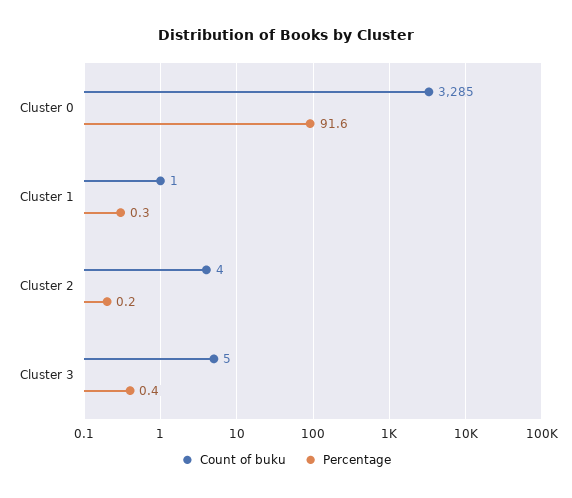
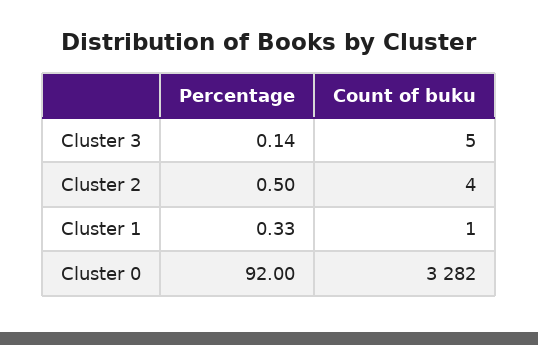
  {
    "Count of buku": {
-     "Cluster 0": 3285,
+     "Cluster 0": 3282,
      "Cluster 1": 1,
      "Cluster 2": 4,
      "Cluster 3": 5
    },
    "Percentage": {
-     "Cluster 0": 91.6,
+     "Cluster 0": 92,
      "Cluster 1": 0.33,
-     "Cluster 2": 0.2,
+     "Cluster 2": 0.5,
-     "Cluster 3": 0.4
+     "Cluster 3": 0.14
    }
  }

